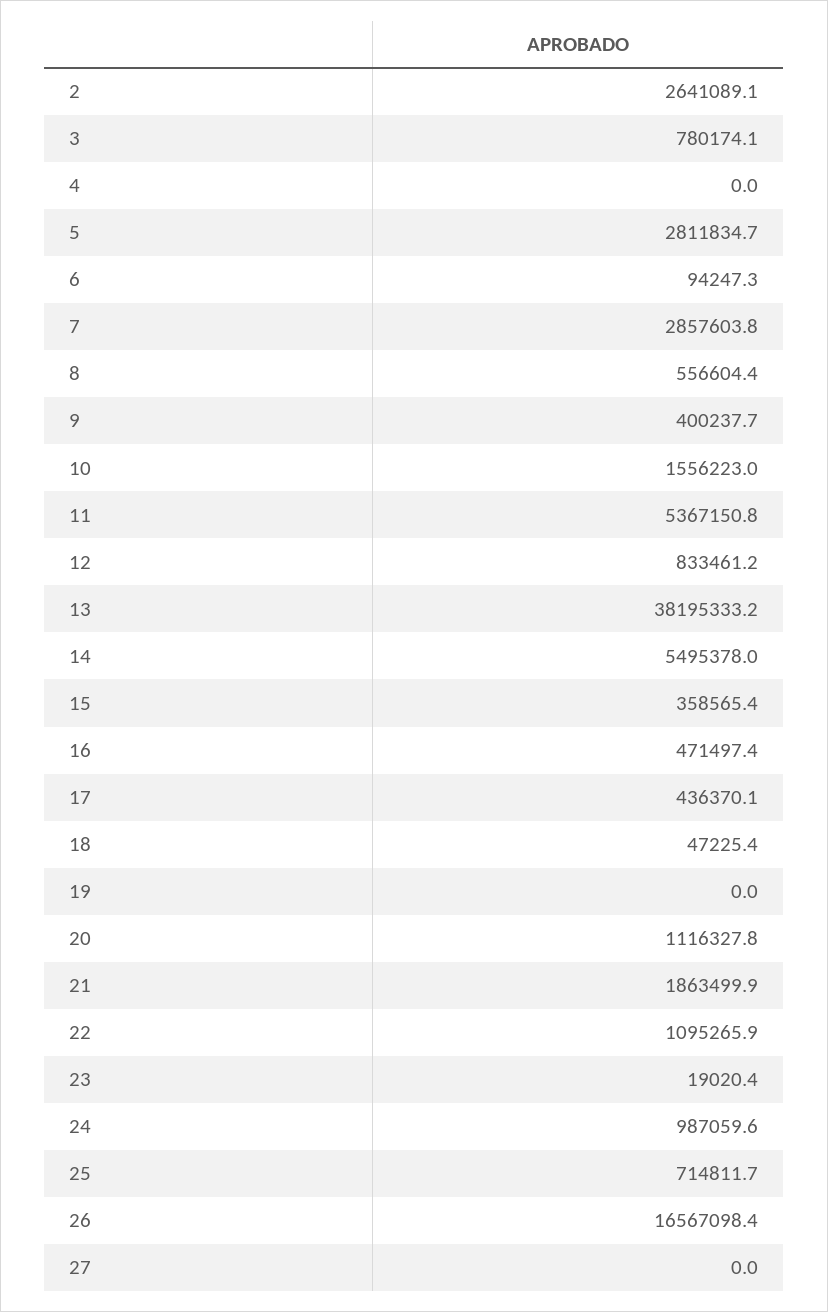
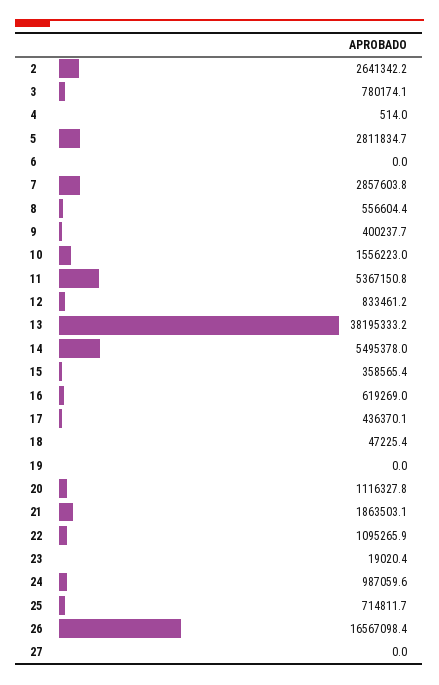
  {
-   "2": 2641089.1,
+   "2": 2641342.2,
    "3": 780174.1,
-   "4": 0,
+   "4": 514,
    "5": 2811834.7,
-   "6": 94247.3,
+   "6": 0,
    "7": 2857603.8,
    "8": 556604.4,
    "9": 400237.7,
    "10": 1556223,
    "11": 5367150.8,
    "12": 833461.2,
    "13": 38195333.2,
    "14": 5495378,
    "15": 358565.4,
-   "16": 471497.4,
+   "16": 619269,
    "17": 436370.1,
    "18": 47225.4,
    "19": 0,
    "20": 1116327.8,
-   "21": 1863499.9,
+   "21": 1863503.1,
    "22": 1095265.9,
    "23": 19020.4,
    "24": 987059.6,
    "25": 714811.7,
    "26": 16567098.4,
    "27": 0
  }

